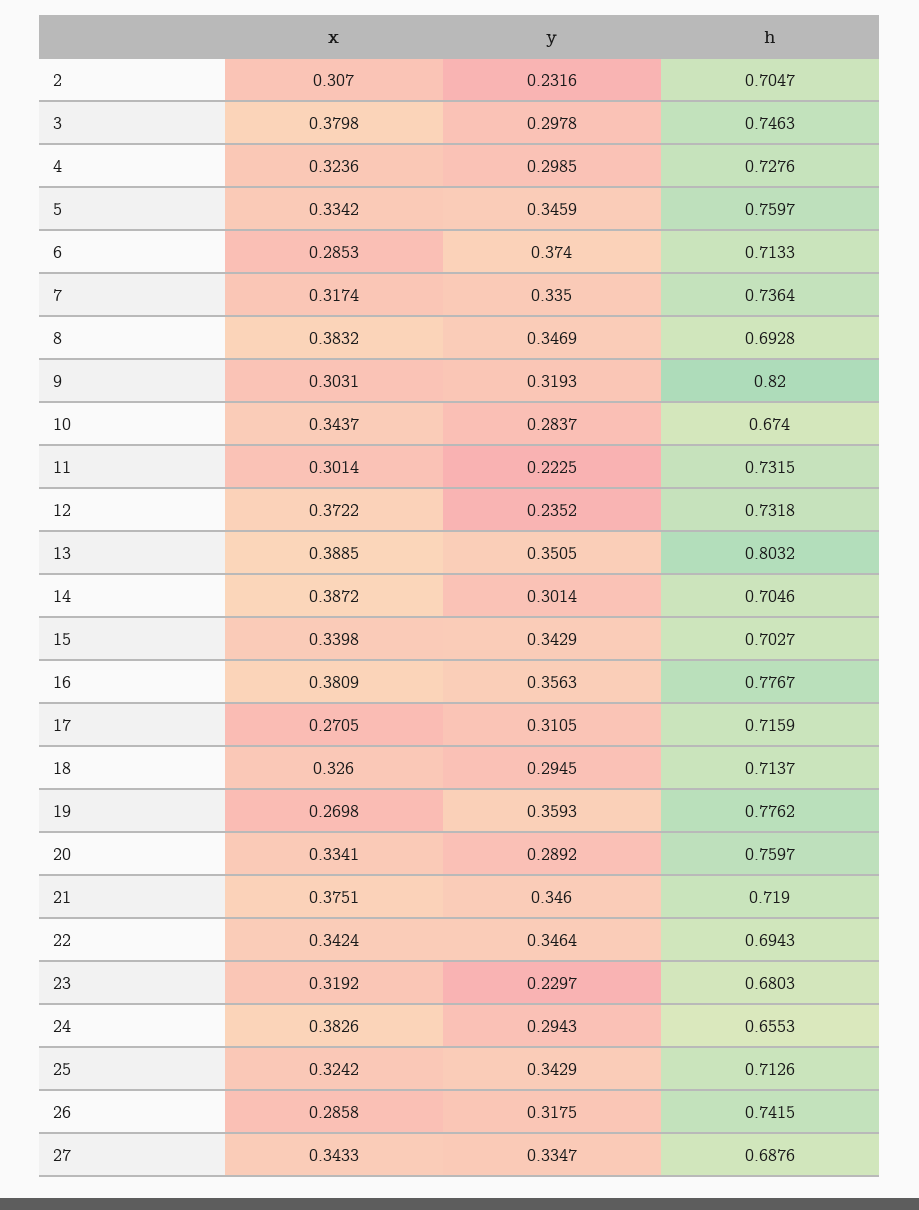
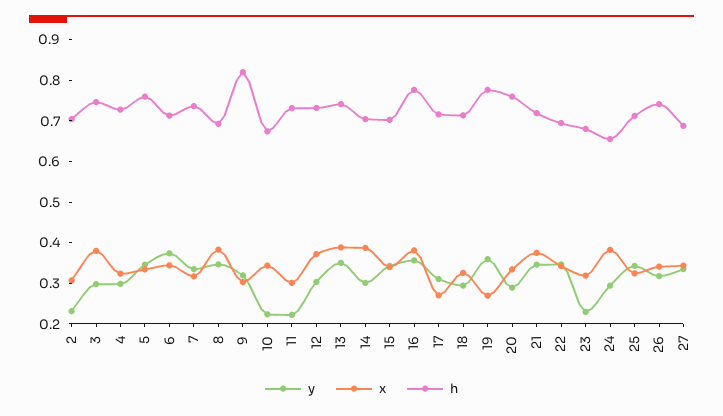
  {
    "x": {
      "2": 0.307,
      "3": 0.3798,
      "4": 0.3236,
      "5": 0.3342,
-     "6": 0.2853,
+     "6": 0.34,
      "7": 0.3174,
      "8": 0.3832,
      "9": 0.3031,
      "10": 0.3437,
      "11": 0.3014,
      "12": 0.3722,
      "13": 0.3885,
      "14": 0.3872,
      "15": 0.3398,
      "16": 0.3809,
      "17": 0.2705,
      "18": 0.326,
      "19": 0.2698,
      "20": 0.3341,
      "21": 0.3751,
      "22": 0.3424,
      "23": 0.3192,
      "24": 0.3826,
      "25": 0.3242,
-     "26": 0.2858,
+     "26": 0.34,
      "27": 0.3433
    },
    "y": {
      "2": 0.2316,
      "3": 0.2978,
      "4": 0.2985,
      "5": 0.3459,
      "6": 0.374,
      "7": 0.335,
      "8": 0.3469,
      "9": 0.3193,
-     "10": 0.2837,
+     "10": 0.22,
      "11": 0.2225,
-     "12": 0.2352,
+     "12": 0.3,
      "13": 0.3505,
      "14": 0.3014,
      "15": 0.3429,
      "16": 0.3563,
      "17": 0.3105,
      "18": 0.2945,
      "19": 0.3593,
      "20": 0.2892,
      "21": 0.346,
      "22": 0.3464,
      "23": 0.2297,
      "24": 0.2943,
      "25": 0.3429,
      "26": 0.3175,
      "27": 0.3347
    },
    "h": {
      "2": 0.7047,
      "3": 0.7463,
      "4": 0.7276,
      "5": 0.7597,
      "6": 0.7133,
      "7": 0.7364,
      "8": 0.6928,
      "9": 0.82,
      "10": 0.674,
      "11": 0.7315,
      "12": 0.7318,
-     "13": 0.8032,
+     "13": 0.74,
      "14": 0.7046,
      "15": 0.7027,
      "16": 0.7767,
      "17": 0.7159,
      "18": 0.7137,
      "19": 0.7762,
      "20": 0.7597,
      "21": 0.719,
      "22": 0.6943,
      "23": 0.6803,
      "24": 0.6553,
      "25": 0.7126,
      "26": 0.7415,
      "27": 0.6876
    }
  }

